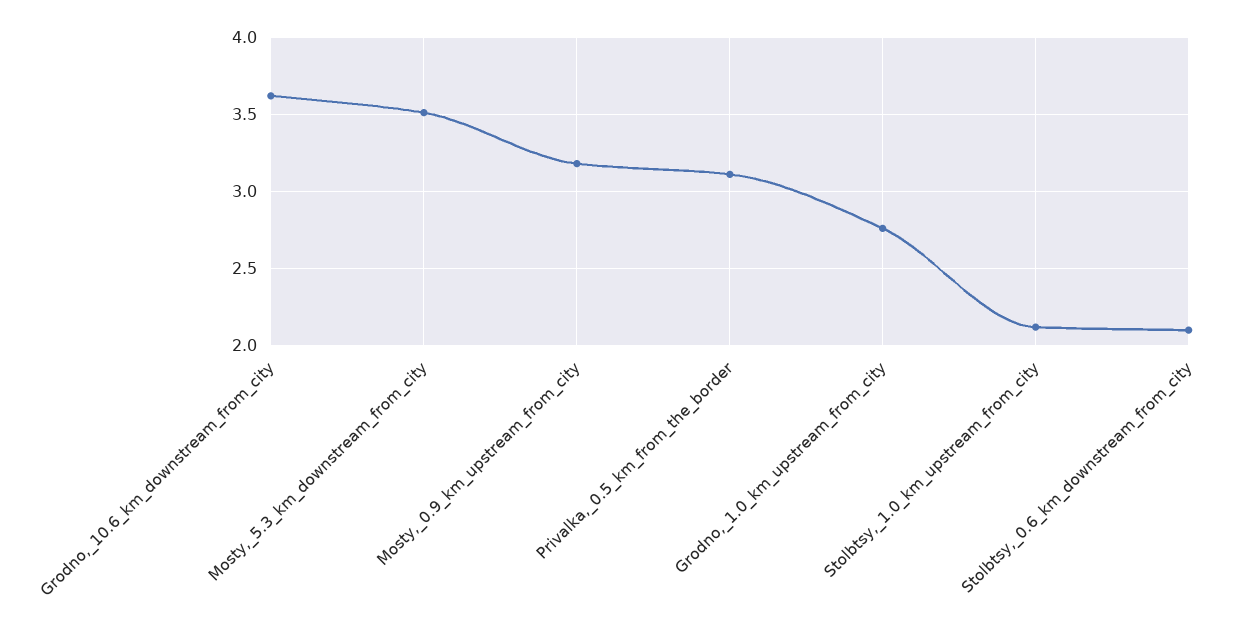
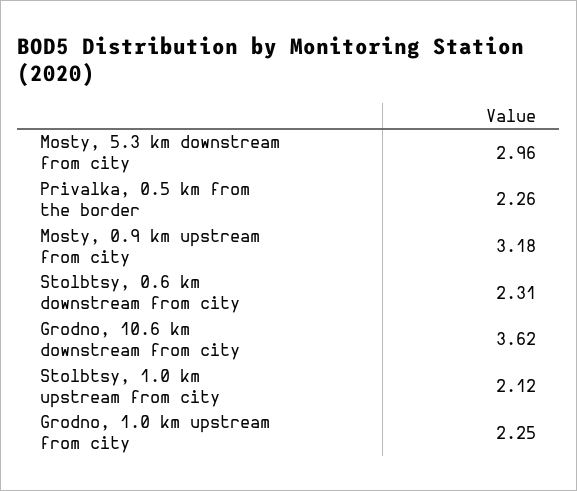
  {
    "Grodno,_10.6_km_downstream_from_city": 3.62,
-   "Mosty,_5.3_km_downstream_from_city": 3.5,
+   "Mosty,_5.3_km_downstream_from_city": 2.96,
    "Mosty,_0.9_km_upstream_from_city": 3.18,
-   "Privalka,_0.5_km_from_the_border": 3.1,
+   "Privalka,_0.5_km_from_the_border": 2.26,
-   "Grodno,_1.0_km_upstream_from_city": 2.75,
+   "Grodno,_1.0_km_upstream_from_city": 2.25,
    "Stolbtsy,_1.0_km_upstream_from_city": 2.12,
-   "Stolbtsy,_0.6_km_downstream_from_city": 2.1
+   "Stolbtsy,_0.6_km_downstream_from_city": 2.31
  }

